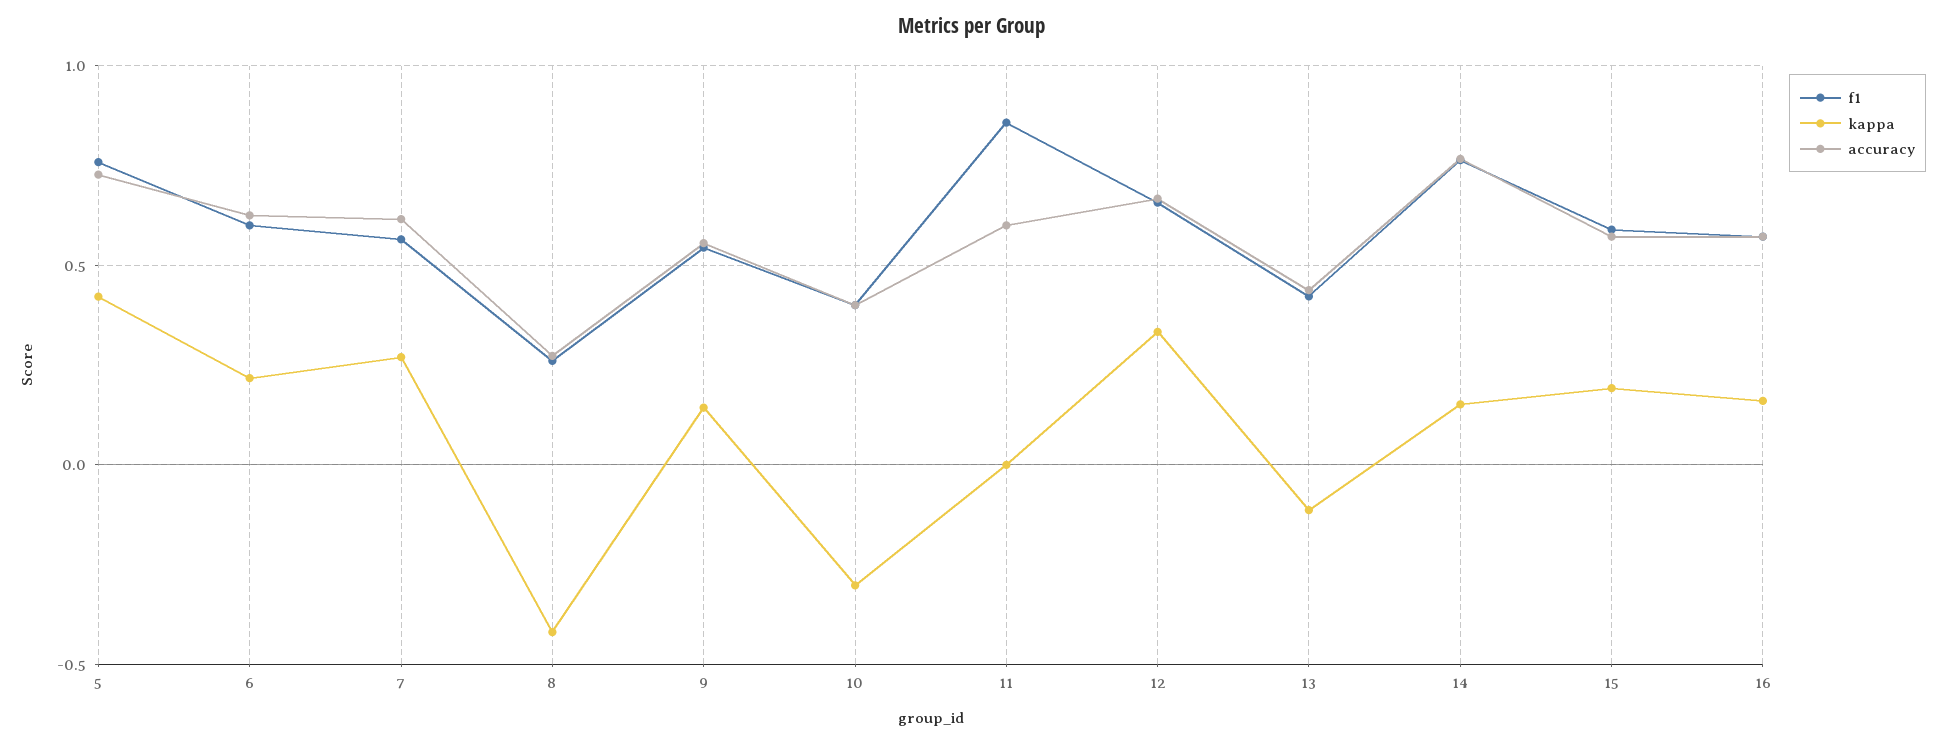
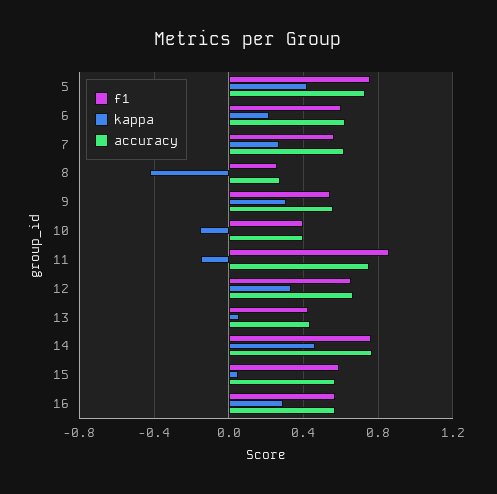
  {
    "f1": {
      "5": 0.75,
      "6": 0.6,
      "7": 0.55,
      "8": 0.25,
      "9": 0.55,
      "10": 0.4,
      "11": 0.85,
      "12": 0.65,
      "13": 0.4,
      "14": 0.75,
      "15": 0.6,
      "16": 0.55
    },
    "kappa": {
      "5": 0.4,
      "6": 0.2,
      "7": 0.25,
      "8": -0.4,
-     "9": 0.15,
+     "9": 0.3,
-     "10": -0.3,
+     "10": -0.15,
-     "11": 0,
+     "11": -0.15,
      "12": 0.35,
-     "13": -0.1,
+     "13": 0.05,
-     "14": 0.15,
+     "14": 0.45,
-     "15": 0.2,
+     "15": 0.05,
-     "16": 0.15
+     "16": 0.3
    },
    "accuracy": {
      "5": 0.75,
      "6": 0.65,
      "7": 0.6,
      "8": 0.25,
      "9": 0.55,
      "10": 0.4,
-     "11": 0.6,
+     "11": 0.75,
      "12": 0.65,
      "13": 0.45,
      "14": 0.75,
      "15": 0.55,
      "16": 0.55
    }
  }

